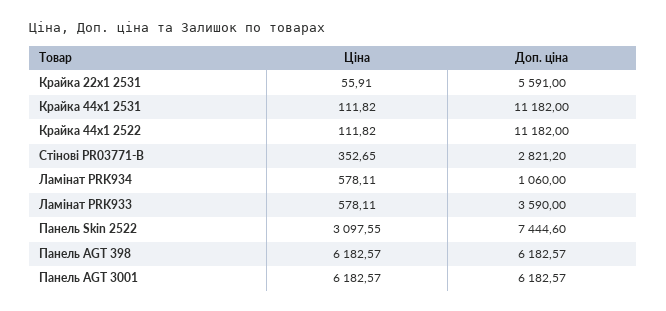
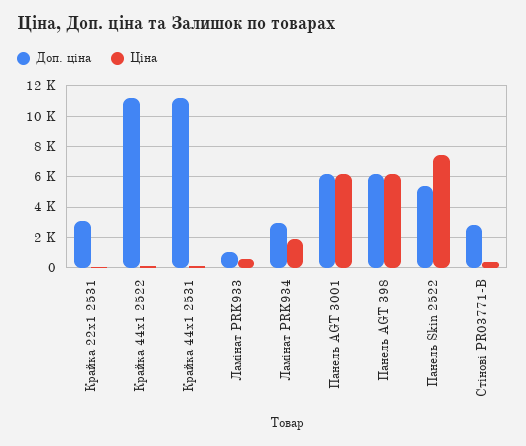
  {
    "Ціна": {
      "Крайка 22x1 2531": 55.91,
      "Крайка 44x1 2531": 111.82,
      "Крайка 44x1 2522": 111.82,
      "Стінові PR03771-B": 352.65,
-     "Ламінат PRK934": 578.11,
+     "Ламінат PRK934": 2000,
      "Ламінат PRK933": 578.11,
-     "Панель Skin 2522": 3097.55,
+     "Панель Skin 2522": 7500,
      "Панель AGT 398": 6182.57,
      "Панель AGT 3001": 6182.57
    },
    "Доп. ціна": {
-     "Крайка 22x1 2531": 5591,
+     "Крайка 22x1 2531": 3000,
      "Крайка 44x1 2531": 11182,
      "Крайка 44x1 2522": 11182,
      "Стінові PR03771-B": 2821.2,
-     "Ламінат PRK934": 1060,
+     "Ламінат PRK934": 3000,
-     "Ламінат PRK933": 3590,
+     "Ламінат PRK933": 1000,
-     "Панель Skin 2522": 7444.6,
+     "Панель Skin 2522": 5500,
      "Панель AGT 398": 6182.57,
      "Панель AGT 3001": 6182.57
    }
  }

